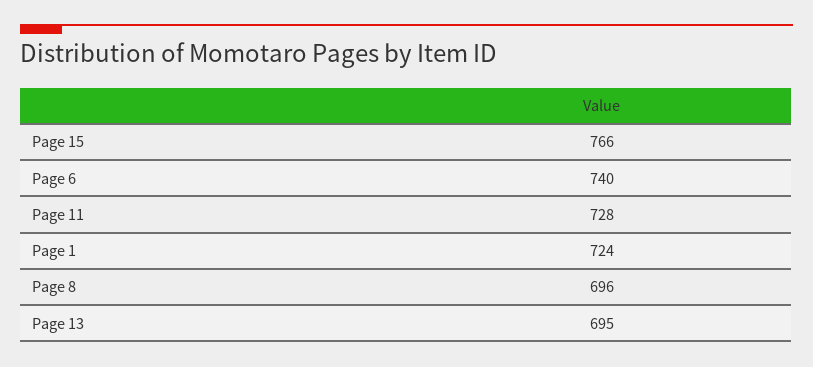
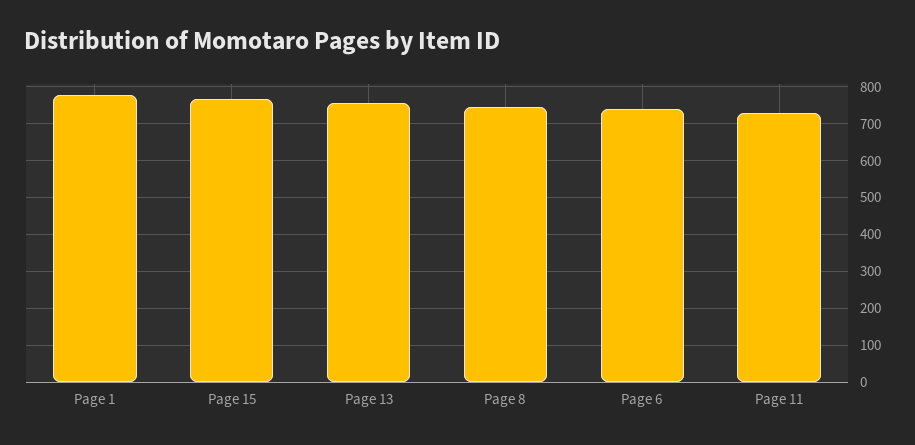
  {
    "Page 15": 766,
    "Page 6": 740,
    "Page 11": 728,
-   "Page 1": 724,
+   "Page 1": 780,
-   "Page 8": 696,
+   "Page 8": 740,
-   "Page 13": 695
+   "Page 13": 760
  }

